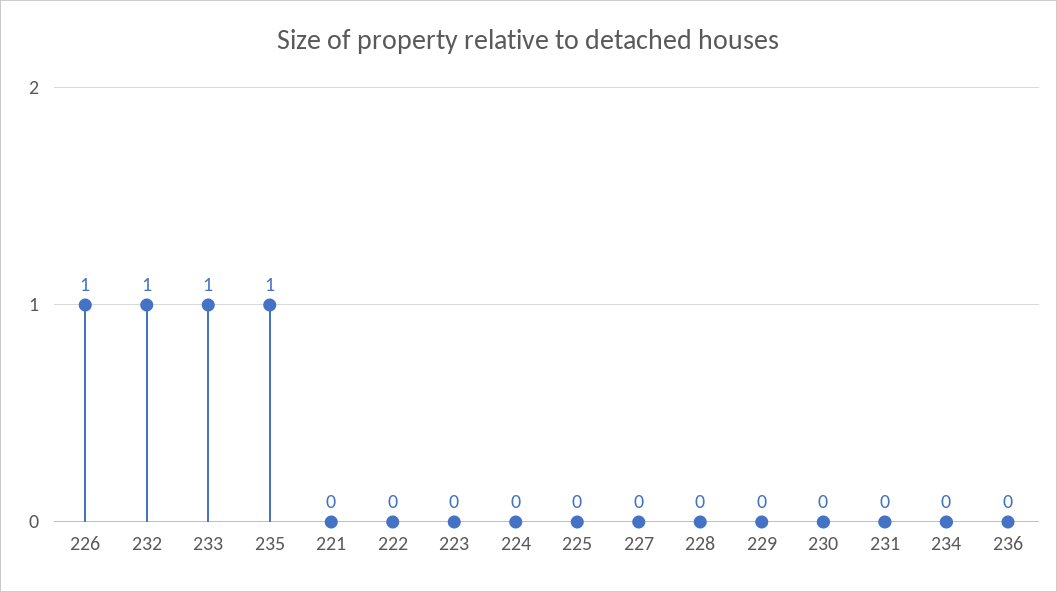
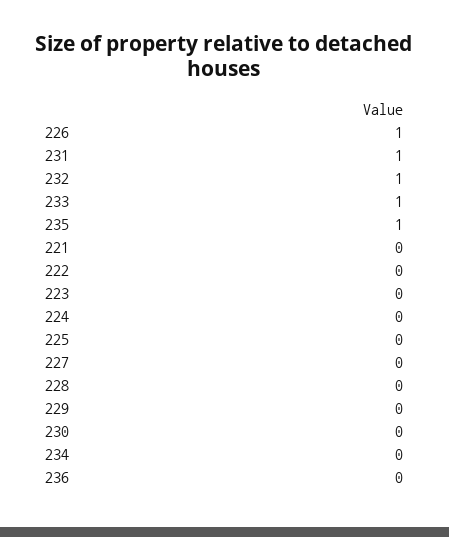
  {
    "226": 1,
    "232": 1,
    "233": 1,
    "235": 1,
    "221": 0,
    "222": 0,
    "223": 0,
    "224": 0,
    "225": 0,
    "227": 0,
    "228": 0,
    "229": 0,
    "230": 0,
-   "231": 0,
+   "231": 1,
    "234": 0,
    "236": 0
  }

